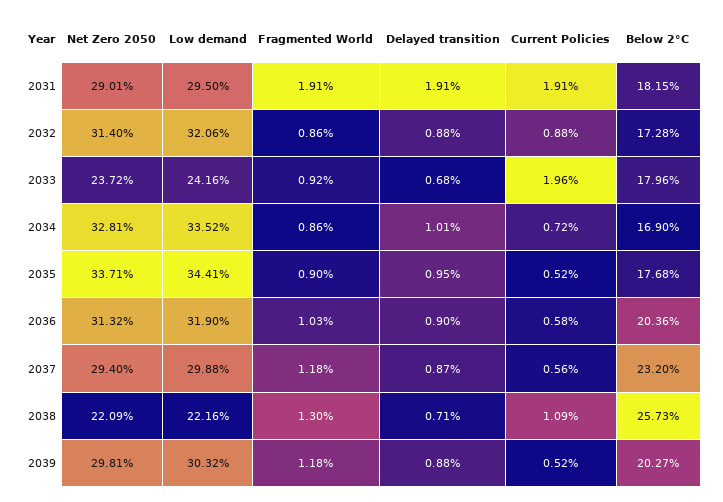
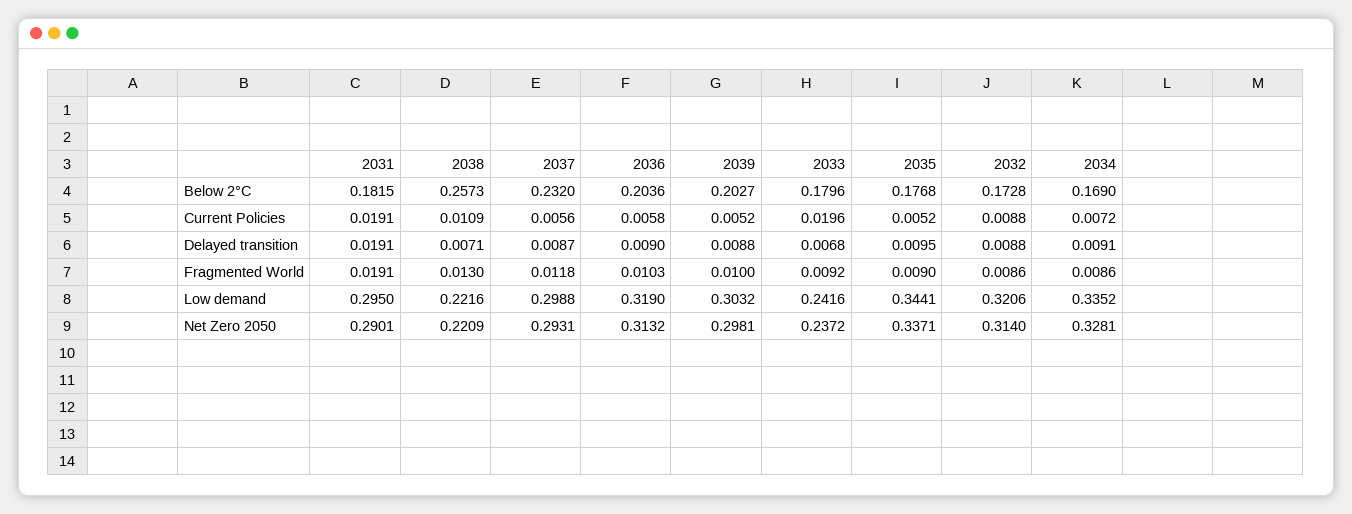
  {
    "Net Zero 2050": {
      "2031": 0.2901,
      "2032": 0.314,
      "2033": 0.2372,
      "2034": 0.3281,
      "2035": 0.3371,
      "2036": 0.3132,
-     "2037": 0.294,
+     "2037": 0.2931,
      "2038": 0.2209,
      "2039": 0.2981
    },
    "Low demand": {
      "2031": 0.295,
      "2032": 0.3206,
      "2033": 0.2416,
      "2034": 0.3352,
      "2035": 0.3441,
      "2036": 0.319,
      "2037": 0.2988,
      "2038": 0.2216,
      "2039": 0.3032
    },
    "Fragmented World": {
      "2031": 0.0191,
      "2032": 0.0086,
      "2033": 0.0092,
      "2034": 0.0086,
      "2035": 0.009,
      "2036": 0.0103,
      "2037": 0.0118,
      "2038": 0.013,
-     "2039": 0.0118
+     "2039": 0.01
    },
    "Delayed transition": {
      "2031": 0.0191,
      "2032": 0.0088,
      "2033": 0.0068,
-     "2034": 0.0101,
+     "2034": 0.0091,
      "2035": 0.0095,
      "2036": 0.009,
      "2037": 0.0087,
      "2038": 0.0071,
      "2039": 0.0088
    },
    "Current Policies": {
      "2031": 0.0191,
      "2032": 0.0088,
      "2033": 0.0196,
      "2034": 0.0072,
      "2035": 0.0052,
      "2036": 0.0058,
      "2037": 0.0056,
      "2038": 0.0109,
      "2039": 0.0052
    },
    "Below 2°C": {
      "2031": 0.1815,
      "2032": 0.1728,
      "2033": 0.1796,
      "2034": 0.169,
      "2035": 0.1768,
      "2036": 0.2036,
      "2037": 0.232,
      "2038": 0.2573,
      "2039": 0.2027
    }
  }

